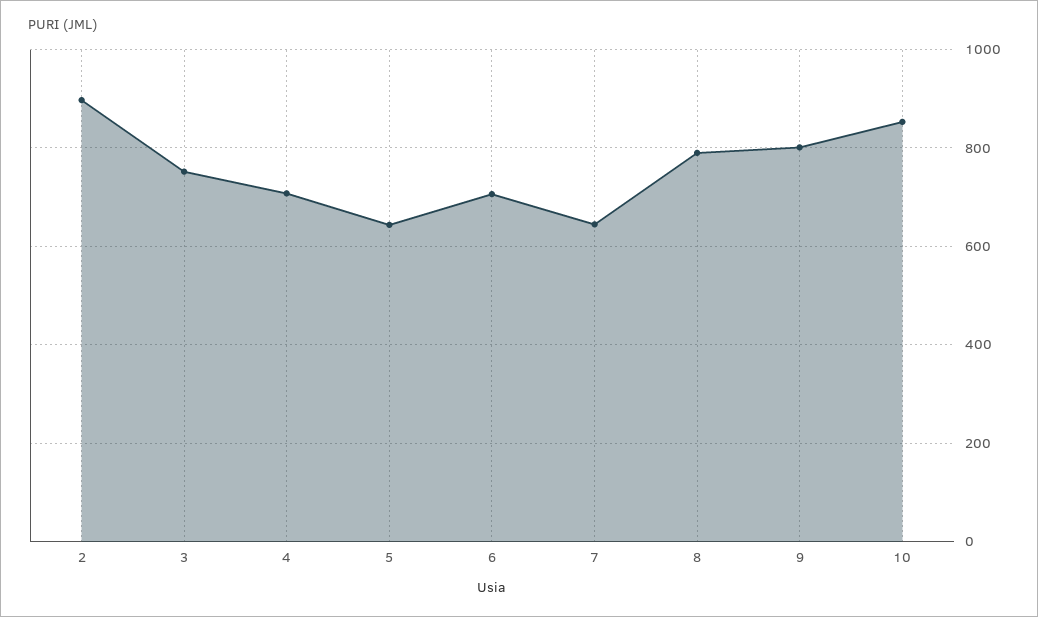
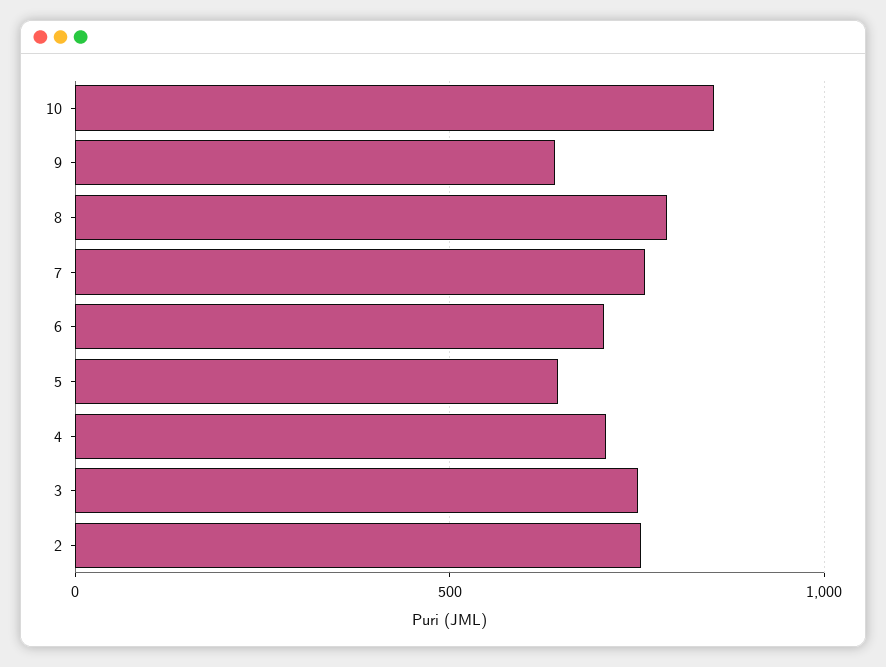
  {
-   "2": 900,
+   "2": 750,
    "3": 760,
    "4": 700,
    "5": 640,
    "6": 700,
-   "7": 640,
+   "7": 750,
    "8": 800,
-   "9": 800,
+   "9": 650,
    "10": 860
  }

